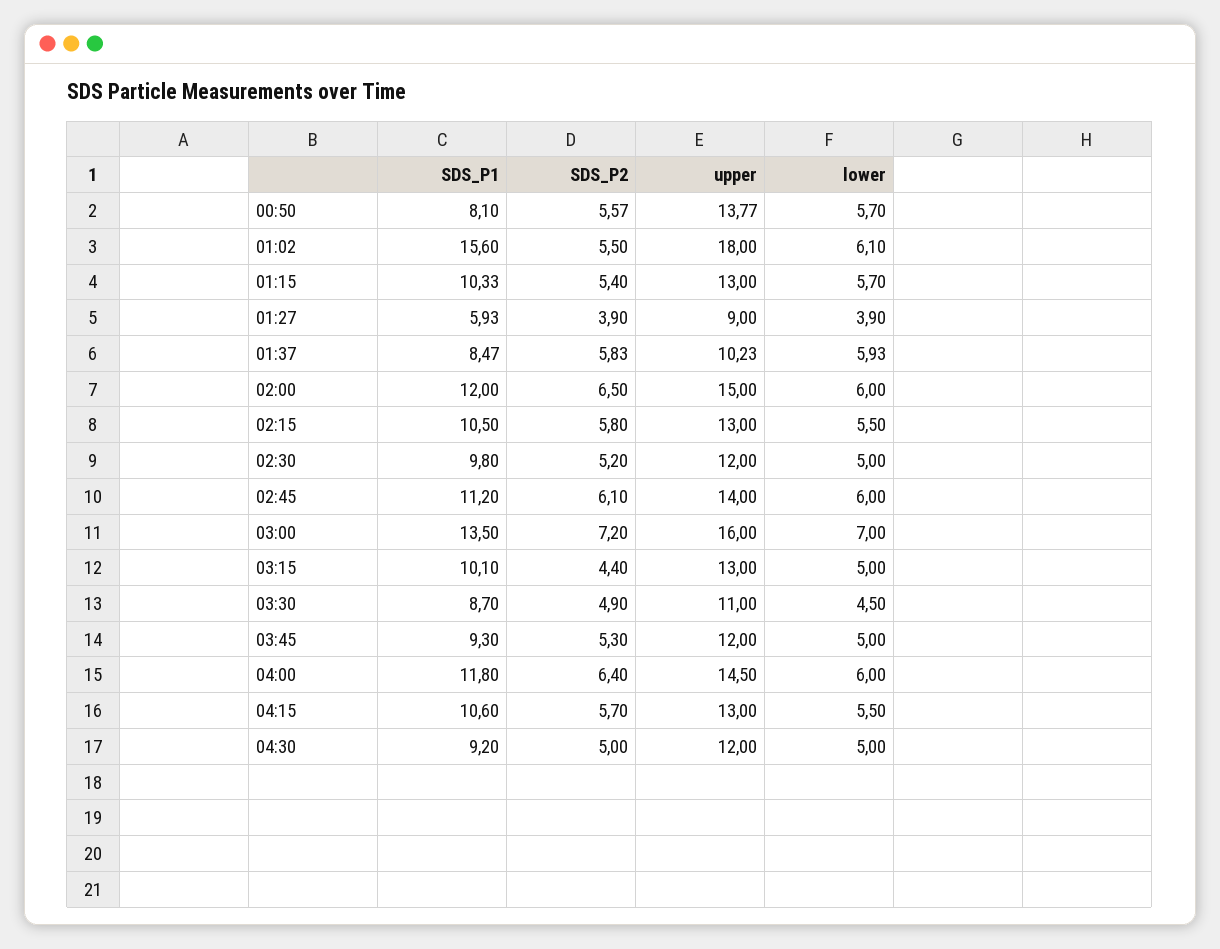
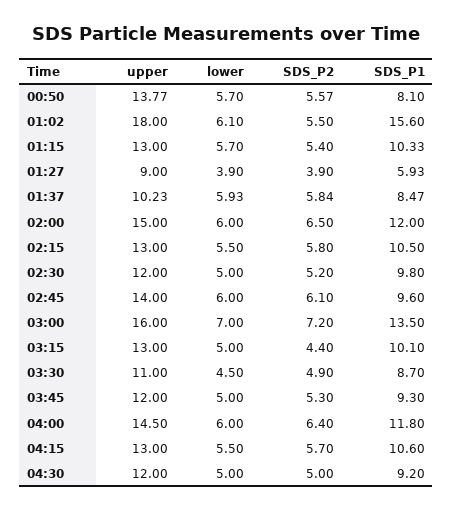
  {
    "SDS_P1": {
      "00:50": 8.1,
      "01:02": 15.6,
      "01:15": 10.33,
      "01:27": 5.93,
      "01:37": 8.47,
      "02:00": 12,
      "02:15": 10.5,
      "02:30": 9.8,
-     "02:45": 11.2,
+     "02:45": 9.6,
      "03:00": 13.5,
      "03:15": 10.1,
      "03:30": 8.7,
      "03:45": 9.3,
      "04:00": 11.8,
      "04:15": 10.6,
      "04:30": 9.2
    },
    "SDS_P2": {
      "00:50": 5.57,
      "01:02": 5.5,
      "01:15": 5.4,
      "01:27": 3.9,
-     "01:37": 5.83,
+     "01:37": 5.84,
      "02:00": 6.5,
      "02:15": 5.8,
      "02:30": 5.2,
      "02:45": 6.1,
      "03:00": 7.2,
      "03:15": 4.4,
      "03:30": 4.9,
      "03:45": 5.3,
      "04:00": 6.4,
      "04:15": 5.7,
      "04:30": 5
    },
    "upper": {
      "00:50": 13.77,
      "01:02": 18,
      "01:15": 13,
      "01:27": 9,
      "01:37": 10.23,
      "02:00": 15,
      "02:15": 13,
      "02:30": 12,
      "02:45": 14,
      "03:00": 16,
      "03:15": 13,
      "03:30": 11,
      "03:45": 12,
      "04:00": 14.5,
      "04:15": 13,
      "04:30": 12
    },
    "lower": {
      "00:50": 5.7,
      "01:02": 6.1,
      "01:15": 5.7,
      "01:27": 3.9,
      "01:37": 5.93,
      "02:00": 6,
      "02:15": 5.5,
      "02:30": 5,
      "02:45": 6,
      "03:00": 7,
      "03:15": 5,
      "03:30": 4.5,
      "03:45": 5,
      "04:00": 6,
      "04:15": 5.5,
      "04:30": 5
    }
  }

